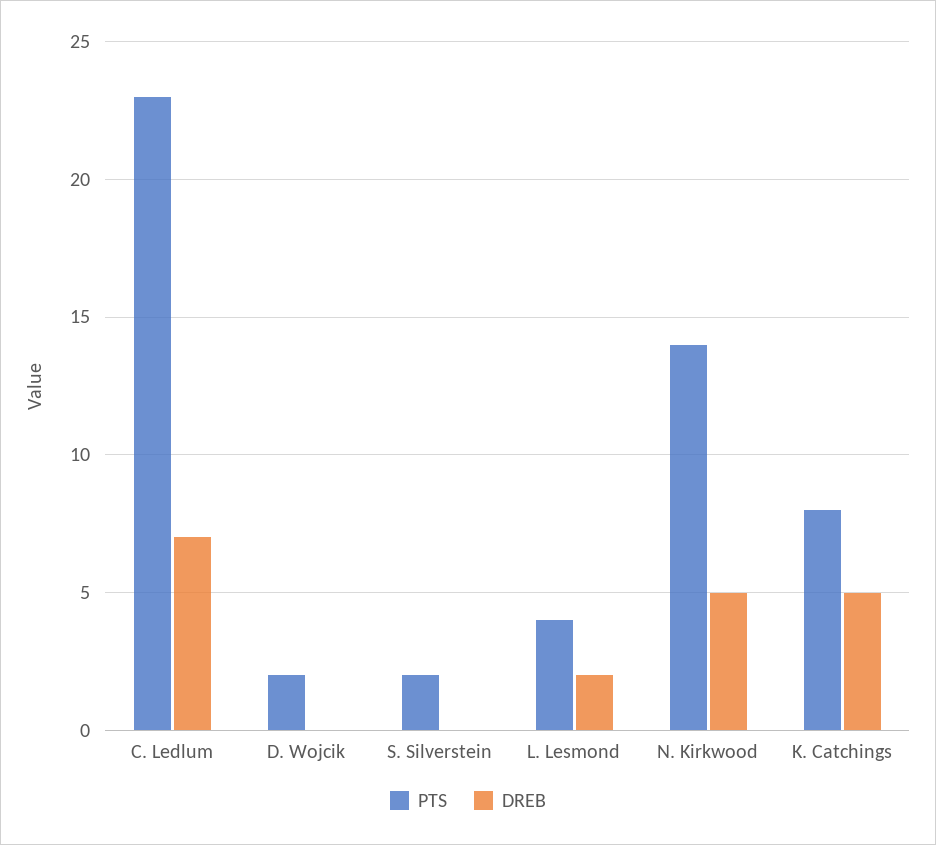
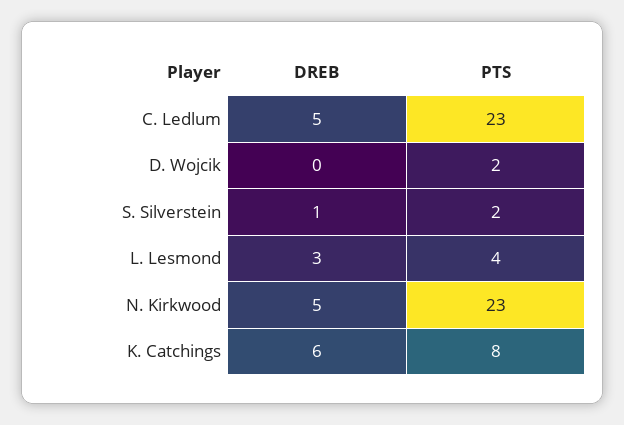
  {
    "PTS": {
      "C. Ledlum": 23,
      "D. Wojcik": 2,
      "S. Silverstein": 2,
      "L. Lesmond": 4,
-     "N. Kirkwood": 14,
+     "N. Kirkwood": 23,
      "K. Catchings": 8
    },
    "DREB": {
-     "C. Ledlum": 7,
+     "C. Ledlum": 5,
      "D. Wojcik": 0,
-     "S. Silverstein": 0,
+     "S. Silverstein": 1,
-     "L. Lesmond": 2,
+     "L. Lesmond": 3,
      "N. Kirkwood": 5,
-     "K. Catchings": 5
+     "K. Catchings": 6
    }
  }

